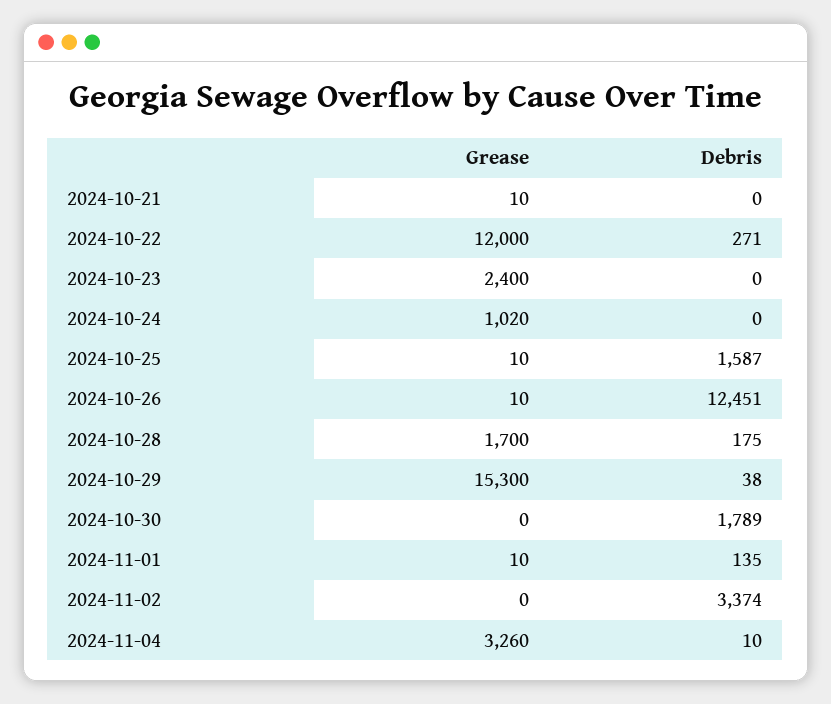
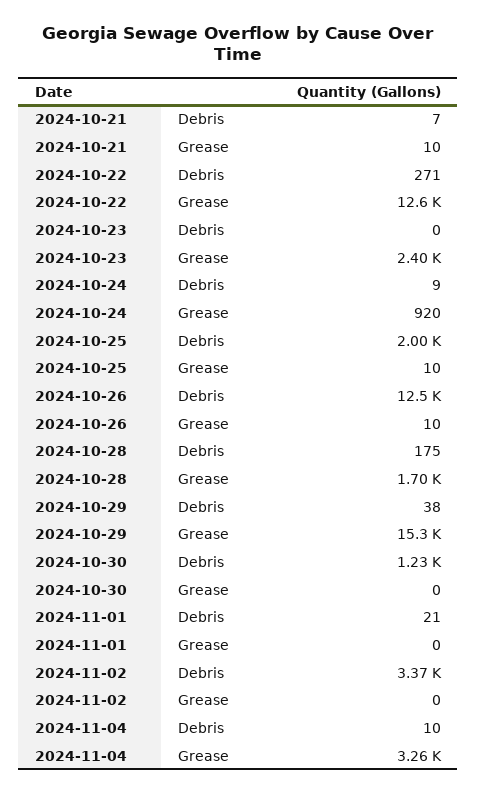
  {
    "Grease": {
      "2024-10-21": 10,
-     "2024-10-22": 12000,
+     "2024-10-22": 12600,
      "2024-10-23": 2400,
-     "2024-10-24": 1020,
+     "2024-10-24": 920,
      "2024-10-25": 10,
      "2024-10-26": 10,
      "2024-10-28": 1700,
      "2024-10-29": 15300,
      "2024-10-30": 0,
-     "2024-11-01": 10,
+     "2024-11-01": 0,
      "2024-11-02": 0,
      "2024-11-04": 3260
    },
    "Debris": {
-     "2024-10-21": 0,
+     "2024-10-21": 7,
      "2024-10-22": 271,
      "2024-10-23": 0,
-     "2024-10-24": 0,
+     "2024-10-24": 9,
-     "2024-10-25": 1587,
+     "2024-10-25": 2000,
      "2024-10-26": 12451,
      "2024-10-28": 175,
      "2024-10-29": 38,
-     "2024-10-30": 1789,
+     "2024-10-30": 1230,
-     "2024-11-01": 135,
+     "2024-11-01": 21,
      "2024-11-02": 3374,
      "2024-11-04": 10
    }
  }

